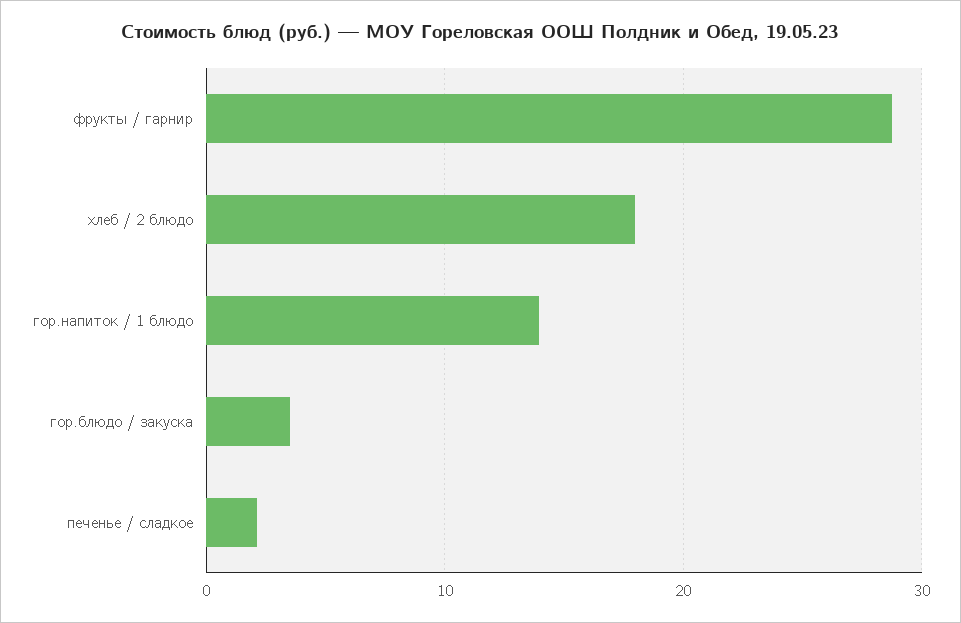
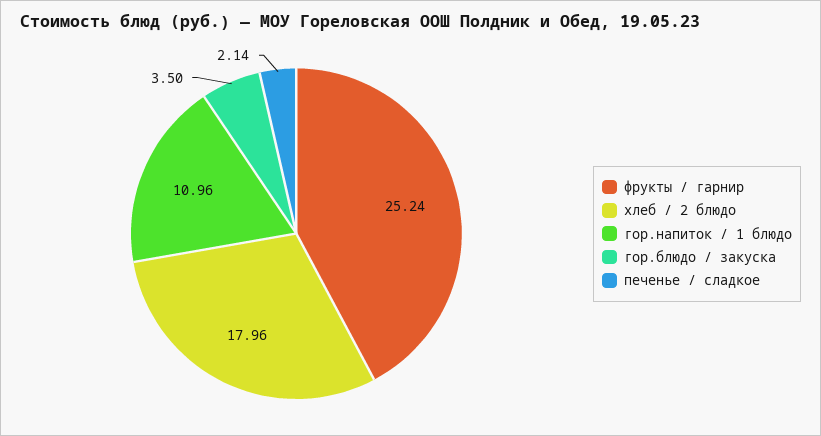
  {
-   "фрукты / гарнир": 29,
+   "фрукты / гарнир": 25.24,
    "хлеб / 2 блюдо": 17.96,
-   "гор.напиток / 1 блюдо": 14,
+   "гор.напиток / 1 блюдо": 10.96,
    "гор.блюдо / закуска": 3.5,
    "печенье / сладкое": 2.14
  }

